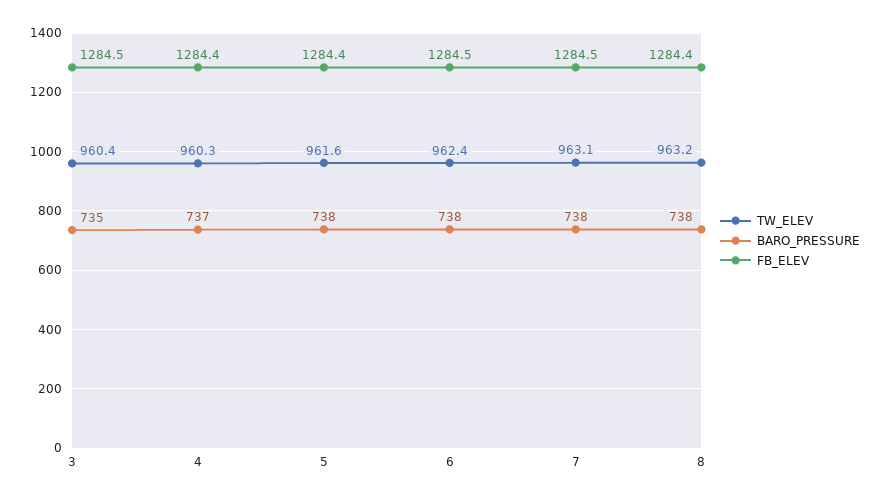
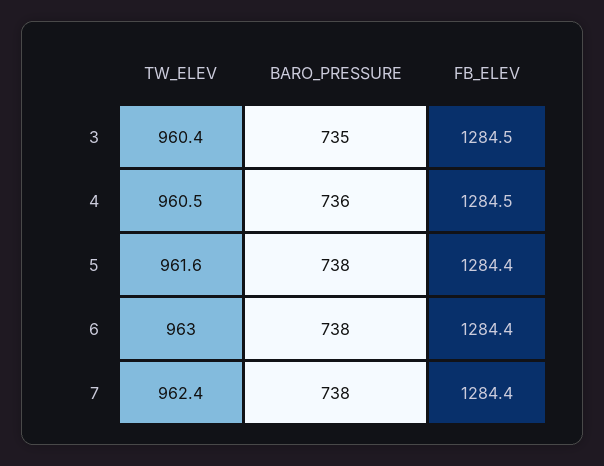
  {
    "TW_ELEV": {
      "3": 960.4,
-     "4": 960.3,
+     "4": 960.5,
      "5": 961.6,
-     "6": 962.4,
+     "6": 963,
-     "7": 963.1,
+     "7": 962.4
-     "8": 963.2
    },
    "BARO_PRESSURE": {
      "3": 735,
-     "4": 737,
+     "4": 736,
      "5": 738,
      "6": 738,
-     "7": 738,
+     "7": 738
-     "8": 738
    },
    "FB_ELEV": {
      "3": 1284.5,
-     "4": 1284.4,
+     "4": 1284.5,
      "5": 1284.4,
-     "6": 1284.5,
+     "6": 1284.4,
-     "7": 1284.5,
+     "7": 1284.4
-     "8": 1284.4
    }
  }

